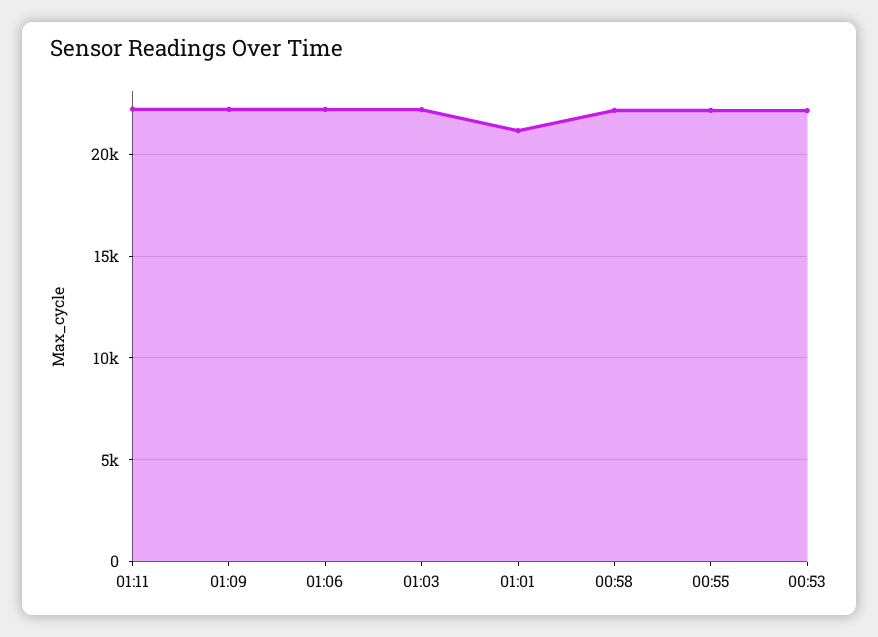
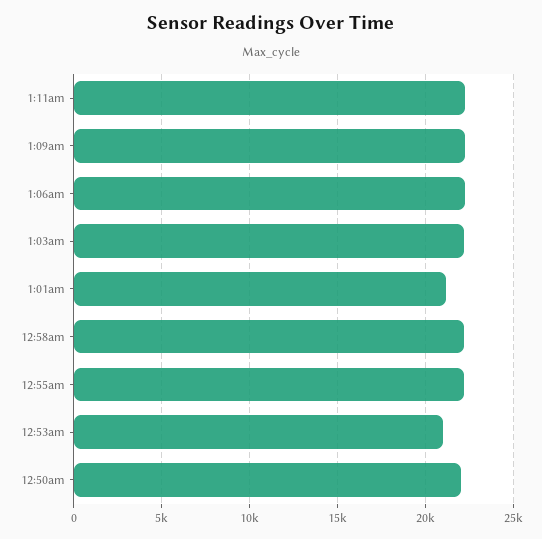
  {
    "01:11": 22000,
    "01:09": 22000,
    "01:06": 22000,
    "01:03": 22000,
    "01:01": 21000,
    "00:58": 22000,
    "00:55": 22000,
-   "00:53": 22000
+   "00:53": 21000,
+   "12:50am": 22000
  }

